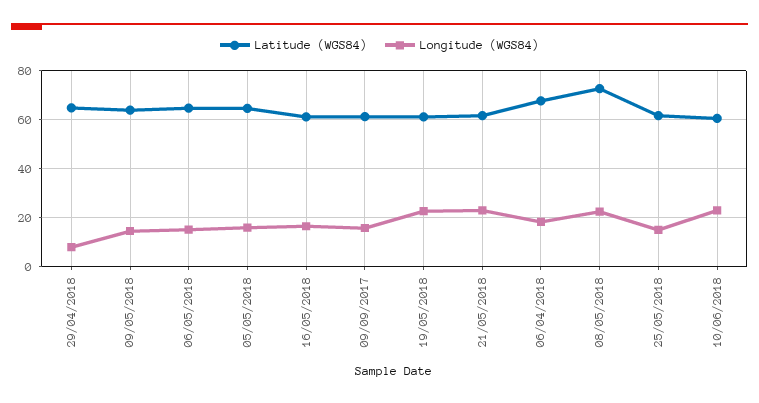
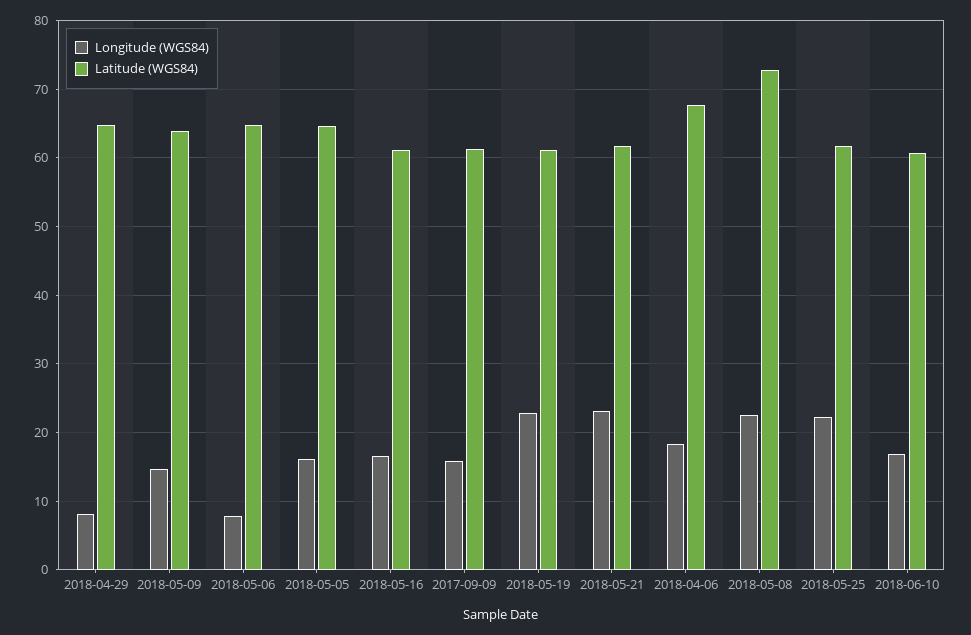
  {
    "Latitude (WGS84)": {
      "29/04/2018": 65,
      "09/05/2018": 64,
      "06/05/2018": 65,
      "05/05/2018": 65,
      "16/05/2018": 61,
      "09/09/2017": 61,
      "19/05/2018": 61,
      "21/05/2018": 62,
      "06/04/2018": 68,
      "08/05/2018": 73,
      "25/05/2018": 62,
      "10/06/2018": 61
    },
    "Longitude (WGS84)": {
      "29/04/2018": 8,
      "09/05/2018": 15,
-     "06/05/2018": 15,
+     "06/05/2018": 8,
      "05/05/2018": 16,
      "16/05/2018": 17,
      "09/09/2017": 16,
      "19/05/2018": 23,
      "21/05/2018": 23,
      "06/04/2018": 18,
      "08/05/2018": 23,
-     "25/05/2018": 15,
+     "25/05/2018": 22,
-     "10/06/2018": 22.5
+     "10/06/2018": 17
    }
  }

